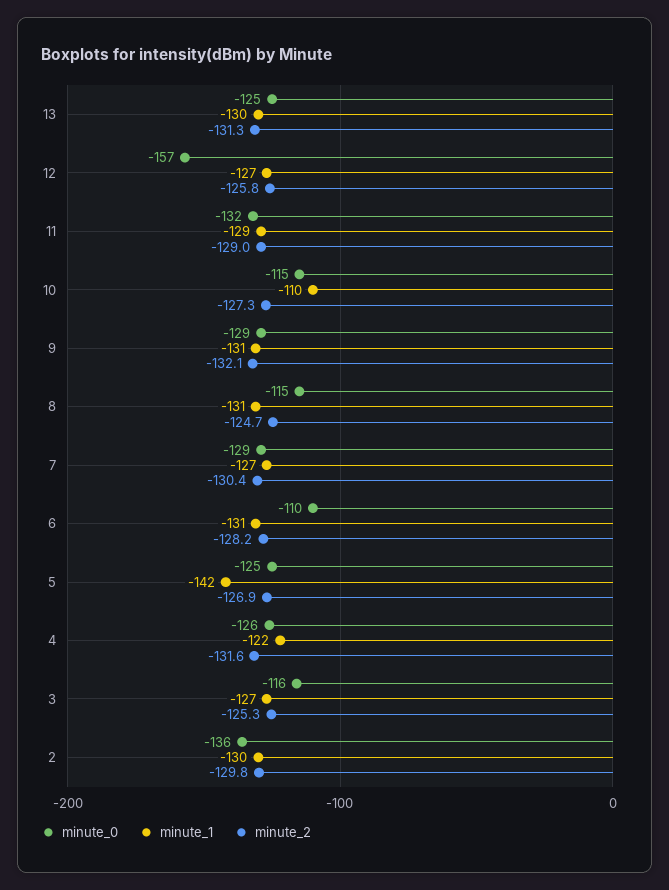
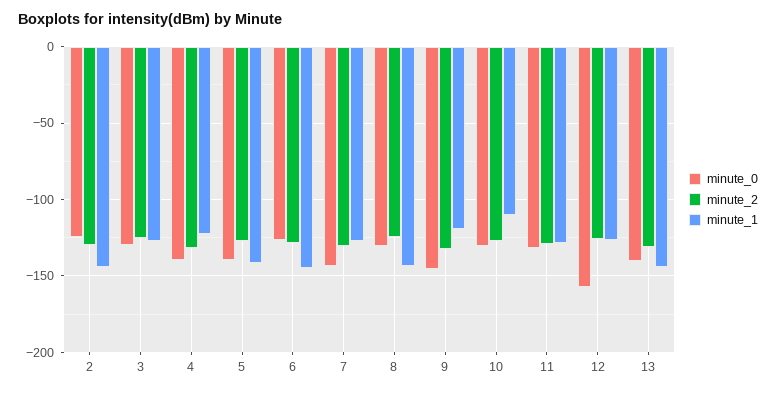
  {
    "minute_0": {
-     "13": -125,
+     "13": -140,
      "12": -157,
      "11": -132,
-     "10": -115,
+     "10": -130,
-     "9": -129,
+     "9": -145,
-     "8": -115,
+     "8": -130,
-     "7": -129,
+     "7": -145,
-     "6": -110,
+     "6": -125,
-     "5": -125,
+     "5": -140,
-     "4": -126,
+     "4": -140,
-     "3": -116,
+     "3": -130,
-     "2": -136
+     "2": -125
    },
    "minute_1": {
-     "13": -130,
+     "13": -145,
      "12": -127,
      "11": -129,
      "10": -110,
-     "9": -131,
+     "9": -120,
-     "8": -131,
+     "8": -145,
      "7": -127,
-     "6": -131,
+     "6": -145,
      "5": -142,
      "4": -122,
      "3": -127,
-     "2": -130
+     "2": -145
    },
    "minute_2": {
      "13": -131.3,
      "12": -125.8,
      "11": -129,
      "10": -127.3,
      "9": -132.1,
      "8": -124.7,
      "7": -130.4,
      "6": -128.2,
      "5": -126.9,
      "4": -131.6,
      "3": -125.3,
      "2": -129.8
    }
  }

